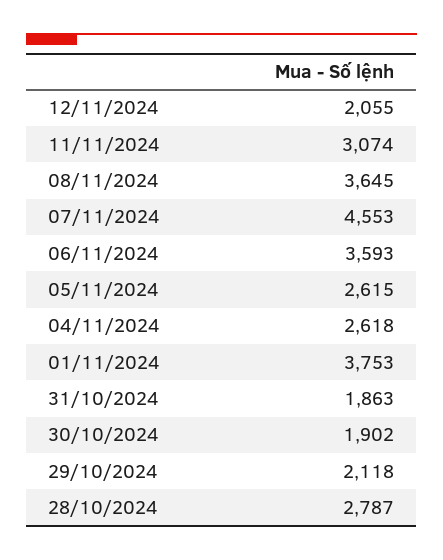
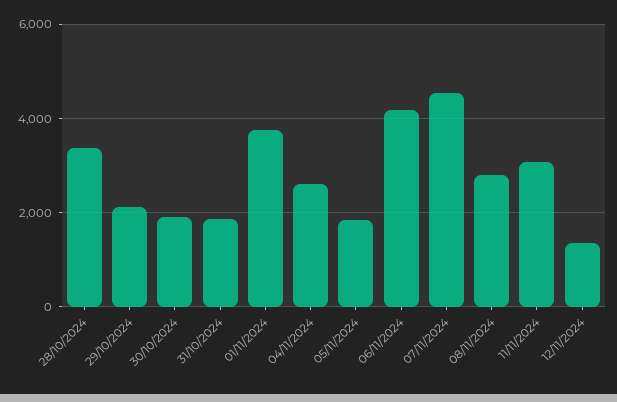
  {
-   "12/11/2024": 2055,
+   "12/11/2024": 1400,
    "11/11/2024": 3074,
-   "08/11/2024": 3645,
+   "08/11/2024": 2800,
    "07/11/2024": 4553,
-   "06/11/2024": 3593,
+   "06/11/2024": 4200,
-   "05/11/2024": 2615,
+   "05/11/2024": 1800,
    "04/11/2024": 2618,
    "01/11/2024": 3753,
    "31/10/2024": 1863,
    "30/10/2024": 1902,
    "29/10/2024": 2118,
-   "28/10/2024": 2787
+   "28/10/2024": 3400
  }

